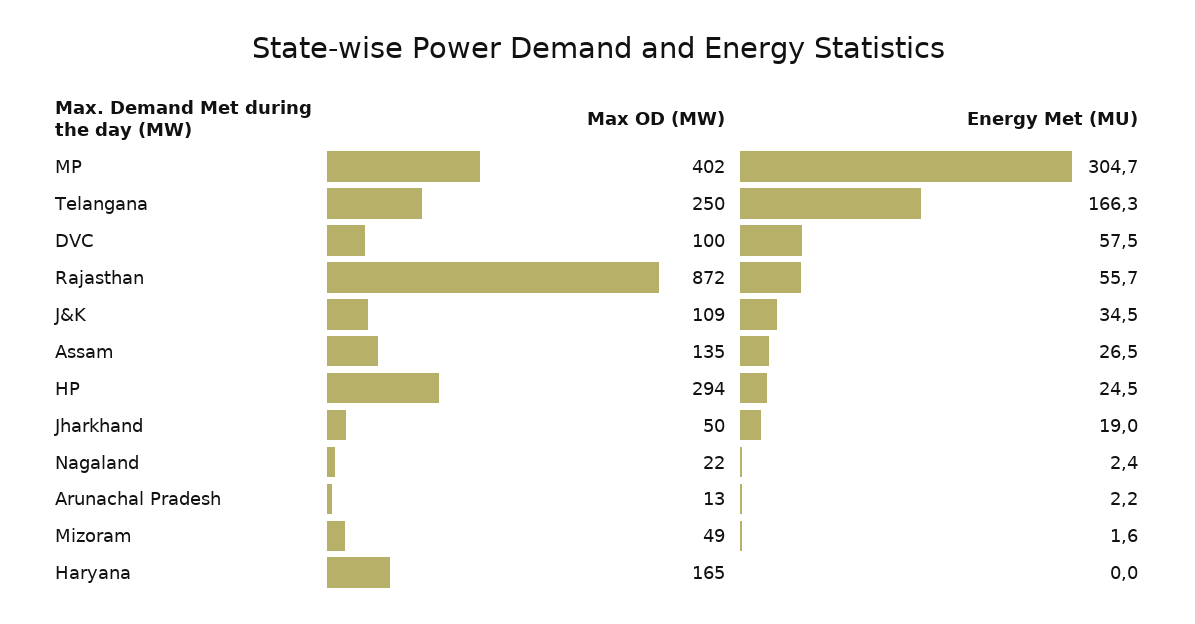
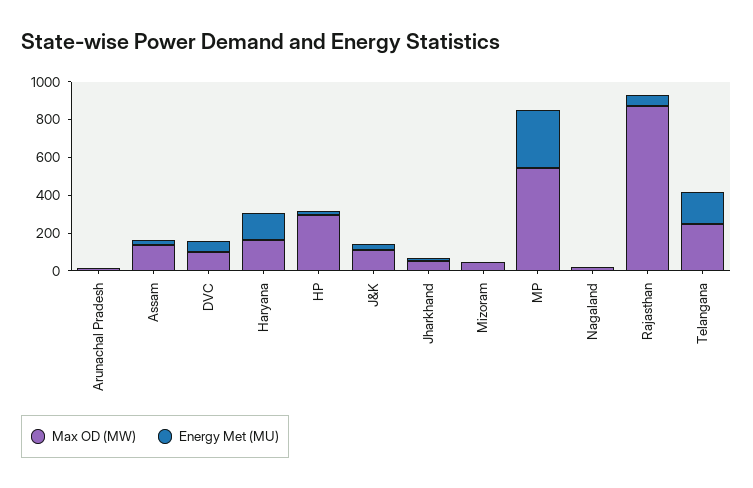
  {
    "Max OD (MW)": {
-     "MP": 402,
+     "MP": 550,
      "Telangana": 250,
      "DVC": 100,
      "Rajasthan": 872,
      "J&K": 109,
      "Assam": 135,
      "HP": 294,
      "Jharkhand": 50,
      "Nagaland": 22,
      "Arunachal Pradesh": 13,
      "Mizoram": 49,
      "Haryana": 165
    },
    "Energy Met (MU)": {
      "MP": 304.7,
      "Telangana": 166.3,
      "DVC": 57.5,
      "Rajasthan": 55.7,
      "J&K": 34.5,
      "Assam": 26.5,
      "HP": 24.5,
      "Jharkhand": 19,
      "Nagaland": 2.4,
      "Arunachal Pradesh": 2.2,
      "Mizoram": 1.6,
-     "Haryana": 0
+     "Haryana": 150
    }
  }

